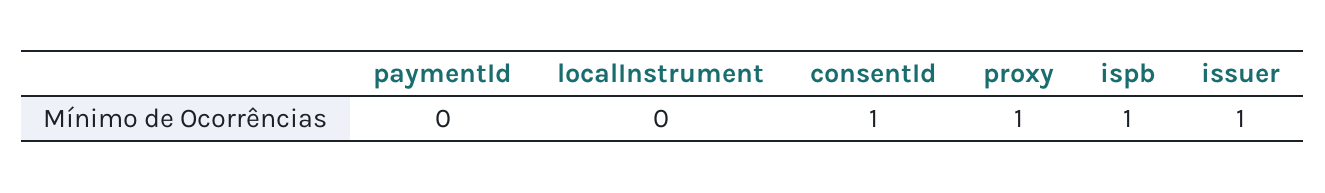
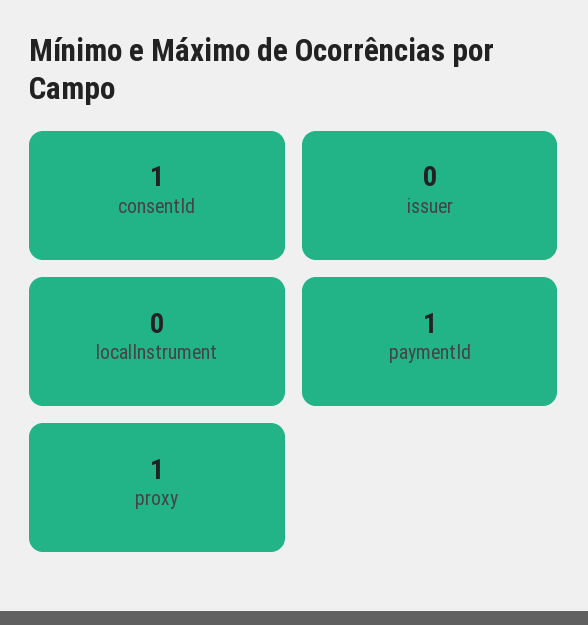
  {
-   "paymentId": 0,
+   "paymentId": 1,
    "localInstrument": 0,
    "consentId": 1,
    "proxy": 1,
-   "ispb": 1,
-   "issuer": 1
+   "issuer": 0
  }

